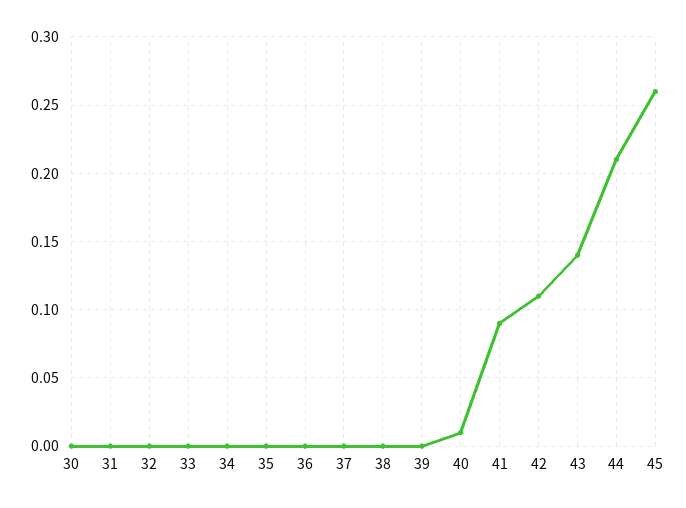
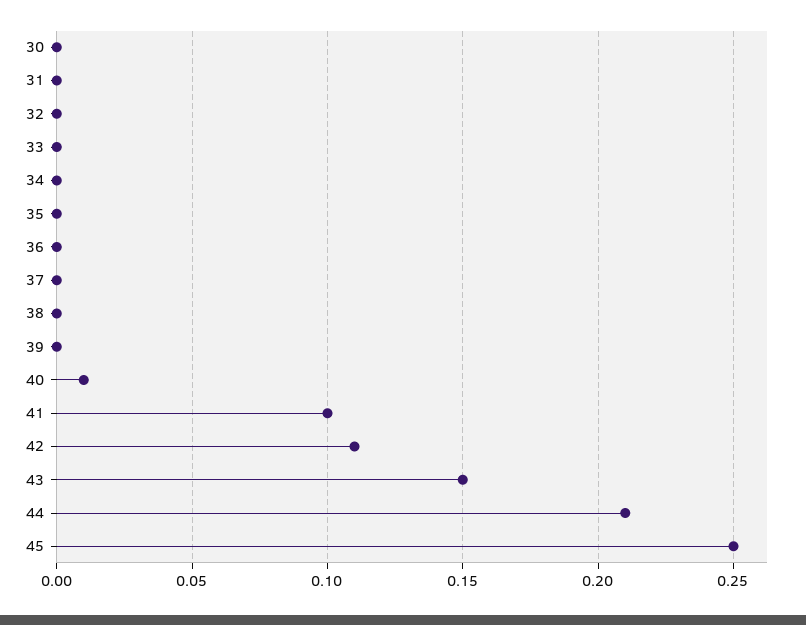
  {
    "30": 0,
    "31": 0,
    "32": 0,
    "33": 0,
    "34": 0,
    "35": 0,
    "36": 0,
    "37": 0,
    "38": 0,
    "39": 0,
    "40": 0.01,
-   "41": 0.09,
+   "41": 0.1,
    "42": 0.11,
-   "43": 0.14,
+   "43": 0.15,
    "44": 0.21,
-   "45": 0.26
+   "45": 0.25
  }

